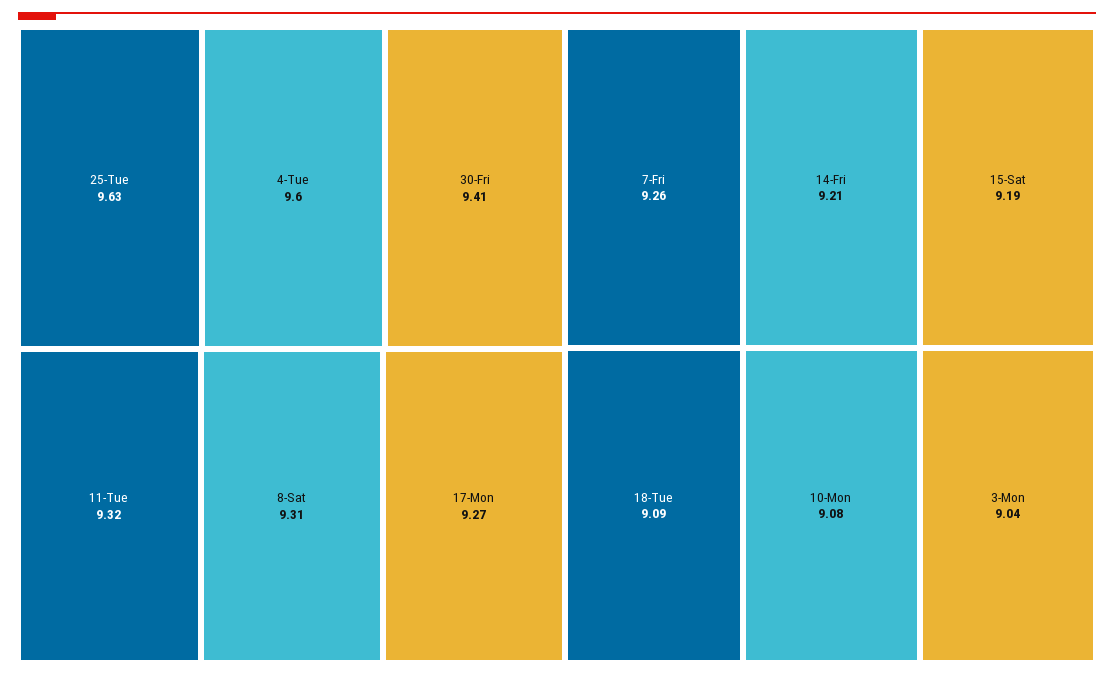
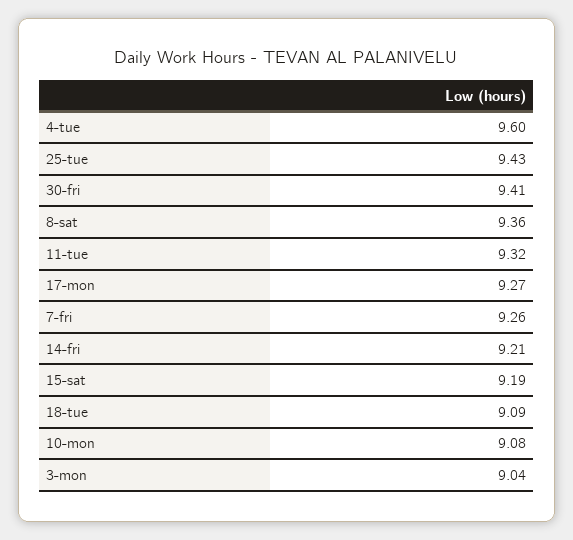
  {
-   "25-Tue": 9.63,
+   "25-Tue": 9.43,
    "4-Tue": 9.6,
    "30-Fri": 9.41,
    "11-Tue": 9.32,
-   "8-Sat": 9.31,
+   "8-Sat": 9.36,
    "17-Mon": 9.27,
    "7-Fri": 9.26,
    "14-Fri": 9.21,
    "15-Sat": 9.19,
    "18-Tue": 9.09,
    "10-Mon": 9.08,
    "3-Mon": 9.04
  }

